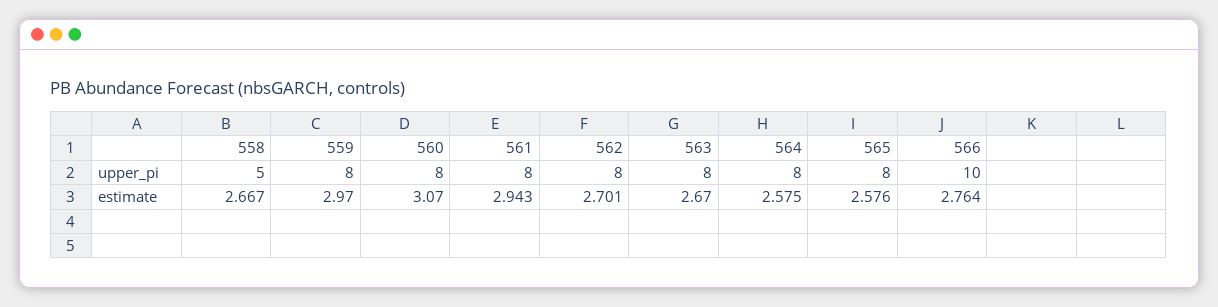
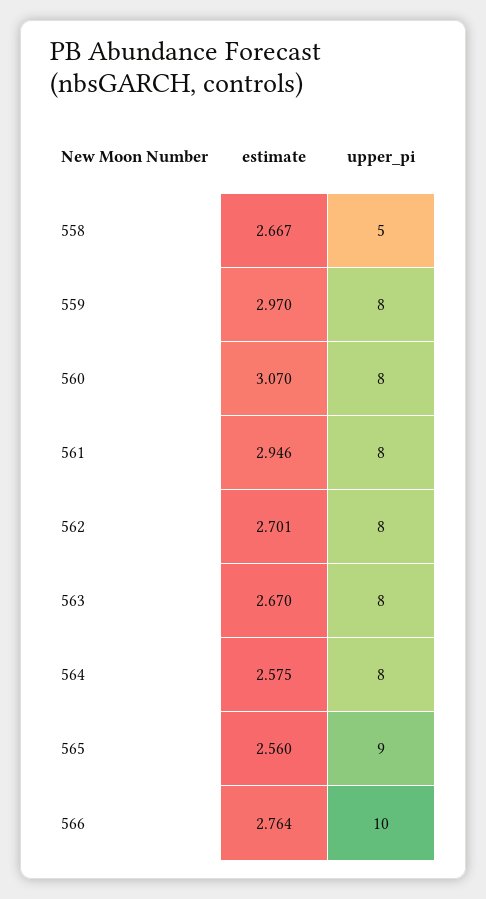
  {
    "558": {
      "upper_pi": 5,
      "estimate": 2.667
    },
    "559": {
      "upper_pi": 8,
      "estimate": 2.97
    },
    "560": {
      "upper_pi": 8,
      "estimate": 3.07
    },
    "561": {
      "upper_pi": 8,
-     "estimate": 2.943
+     "estimate": 2.946
    },
    "562": {
      "upper_pi": 8,
      "estimate": 2.701
    },
    "563": {
      "upper_pi": 8,
      "estimate": 2.67
    },
    "564": {
      "upper_pi": 8,
      "estimate": 2.575
    },
    "565": {
-     "upper_pi": 8,
+     "upper_pi": 9,
-     "estimate": 2.576
+     "estimate": 2.56
    },
    "566": {
      "upper_pi": 10,
      "estimate": 2.764
    }
  }

